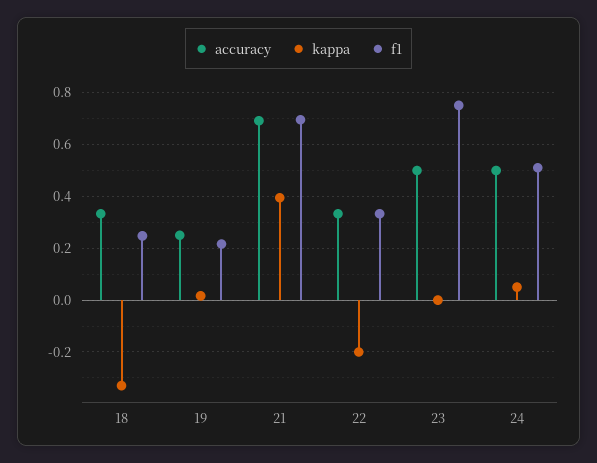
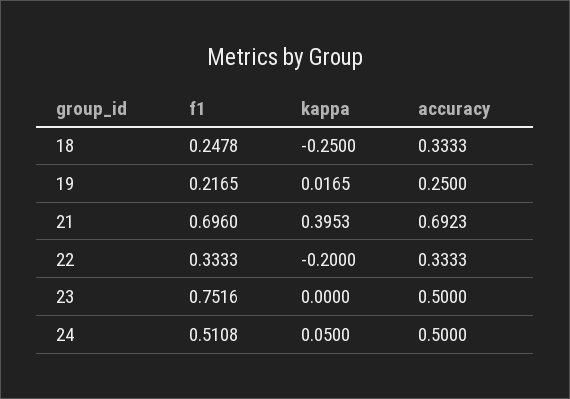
  {
    "accuracy": {
      "18": 0.3333,
      "19": 0.25,
      "21": 0.6923,
      "22": 0.3333,
      "23": 0.5,
      "24": 0.5
    },
    "kappa": {
-     "18": -0.325,
+     "18": -0.25,
      "19": 0.0165,
      "21": 0.3953,
      "22": -0.2,
      "23": 0,
      "24": 0.05
    },
    "f1": {
      "18": 0.2478,
      "19": 0.2165,
      "21": 0.696,
      "22": 0.3333,
      "23": 0.7516,
      "24": 0.5108
    }
  }

